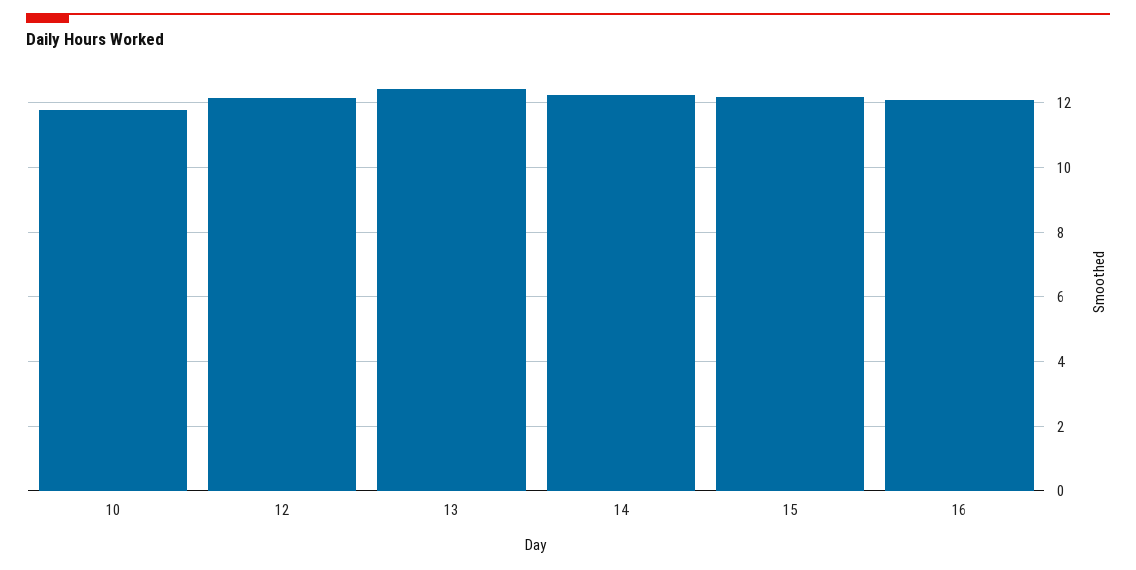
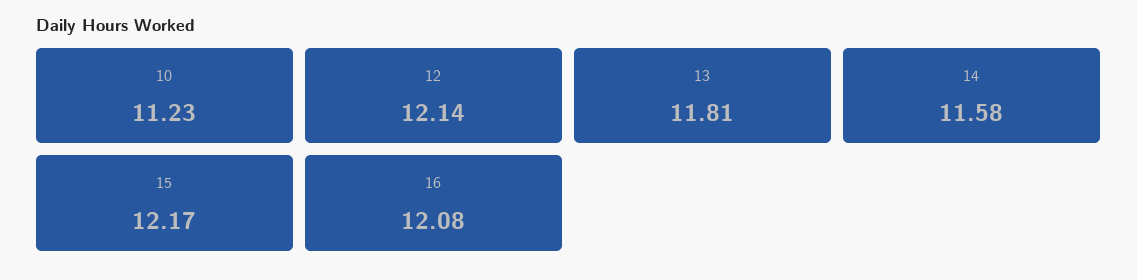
  {
-   "10": 11.8,
+   "10": 11.23,
    "12": 12.14,
-   "13": 12.4,
+   "13": 11.81,
-   "14": 12.2,
+   "14": 11.58,
    "15": 12.17,
    "16": 12.08
  }

